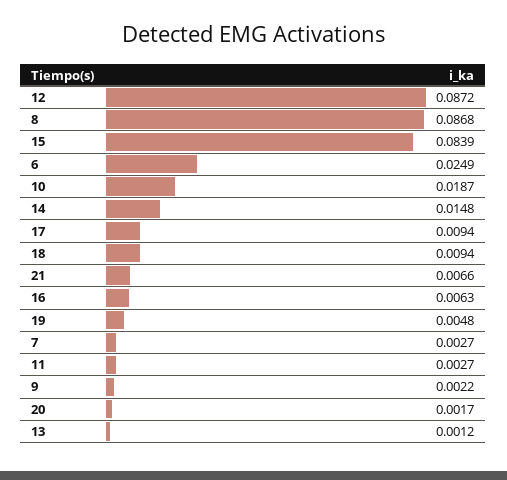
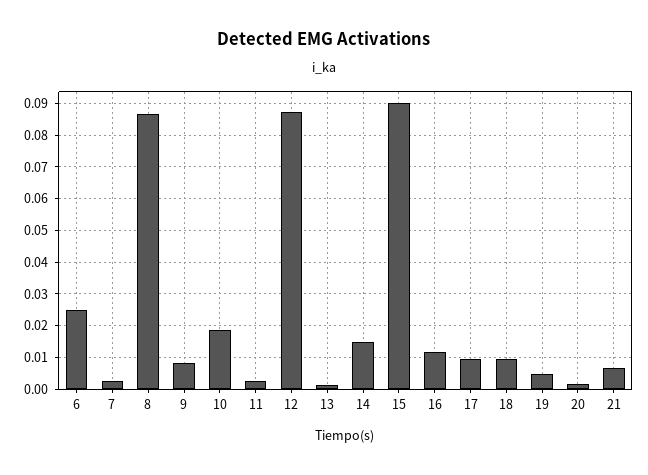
  {
    "12": 0.0872,
    "8": 0.0868,
-   "15": 0.0839,
+   "15": 0.09,
    "6": 0.0249,
    "10": 0.0187,
    "14": 0.0148,
    "17": 0.0094,
    "18": 0.0094,
    "21": 0.0066,
-   "16": 0.0063,
+   "16": 0.012,
    "19": 0.0048,
    "7": 0.0027,
    "11": 0.0027,
-   "9": 0.0022,
+   "9": 0.008,
    "20": 0.0017,
    "13": 0.0012
  }

